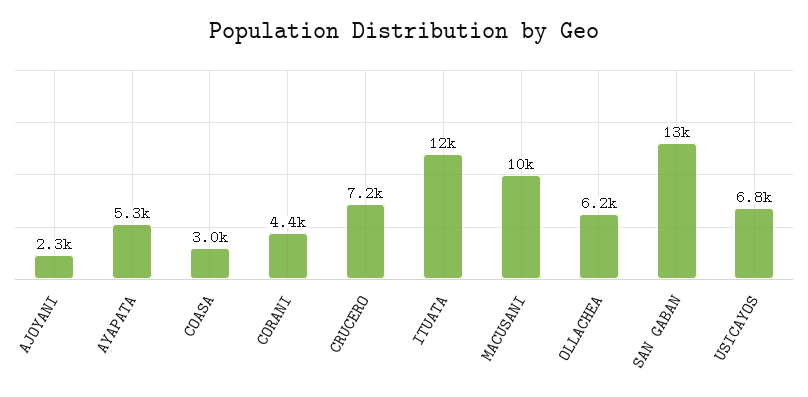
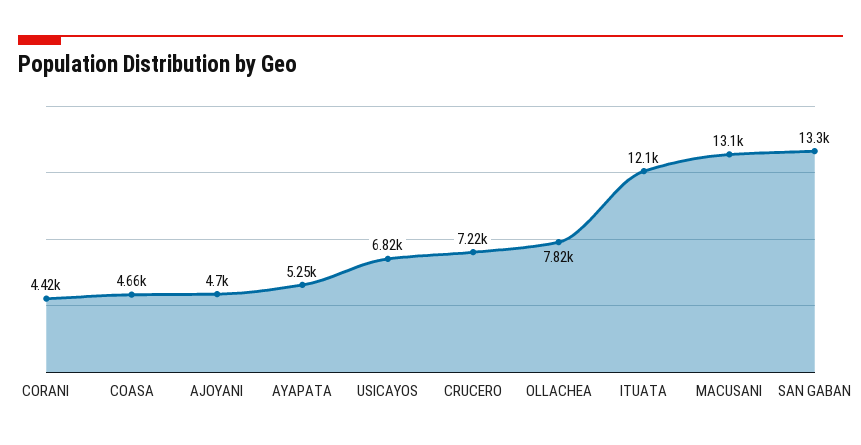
  {
-   "AJOYANI": 2300,
+   "AJOYANI": 4700,
    "AYAPATA": 5250,
-   "COASA": 3000,
+   "COASA": 4660,
    "CORANI": 4420,
    "CRUCERO": 7220,
    "ITUATA": 12100,
-   "MACUSANI": 10000,
+   "MACUSANI": 13100,
-   "OLLACHEA": 6200,
+   "OLLACHEA": 7820,
    "SAN GABAN": 13300,
    "USICAYOS": 6820
  }

